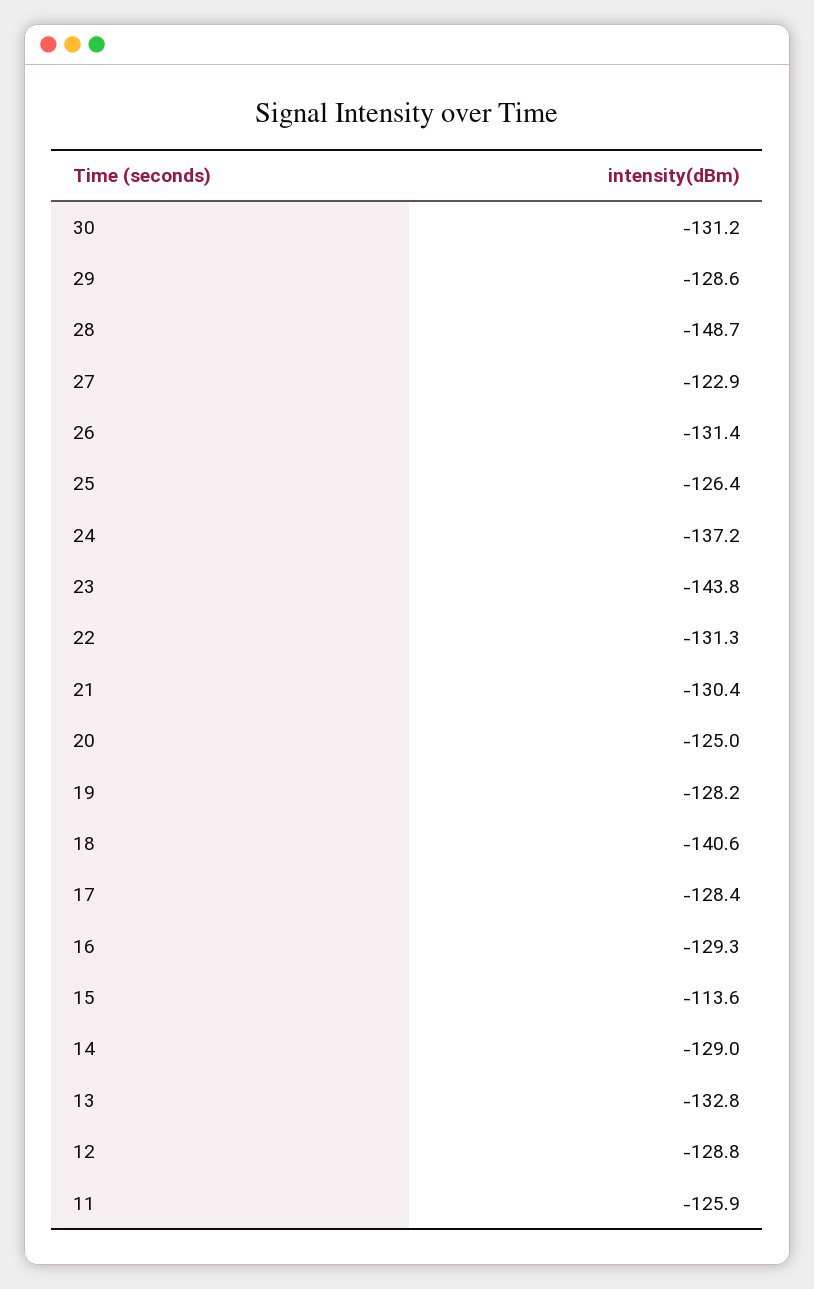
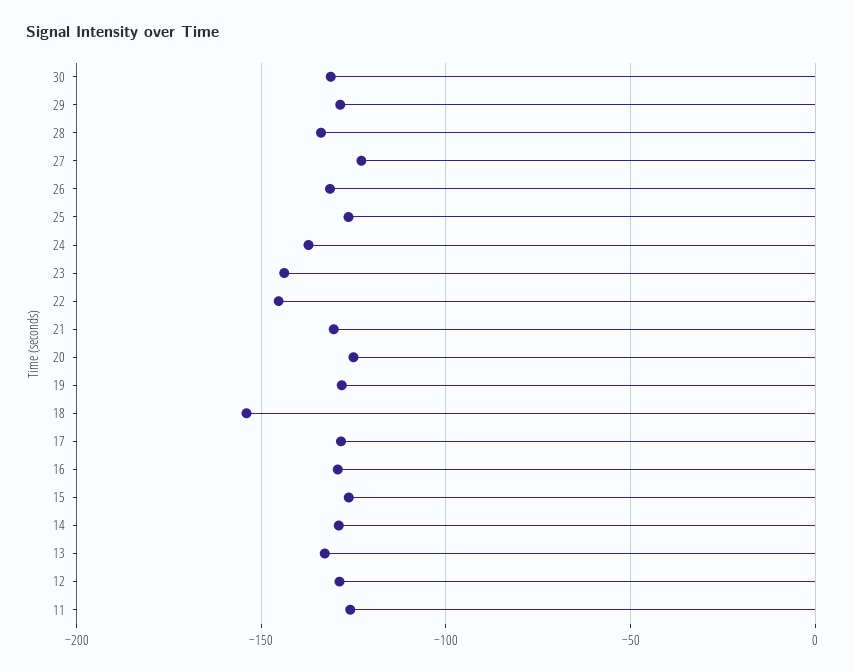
  {
    "30": -131.2,
    "29": -128.6,
-   "28": -148.7,
+   "28": -135,
    "27": -122.9,
    "26": -131.4,
    "25": -126.4,
    "24": -137.2,
    "23": -143.8,
-   "22": -131.3,
+   "22": -145,
    "21": -130.4,
    "20": -125,
    "19": -128.2,
-   "18": -140.6,
+   "18": -155,
    "17": -128.4,
    "16": -129.3,
-   "15": -113.6,
+   "15": -125,
    "14": -129,
    "13": -132.8,
    "12": -128.8,
    "11": -125.9
  }

